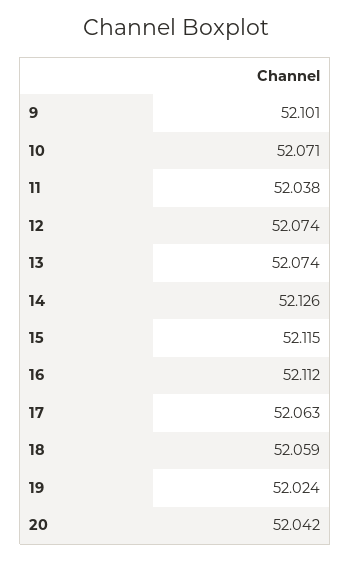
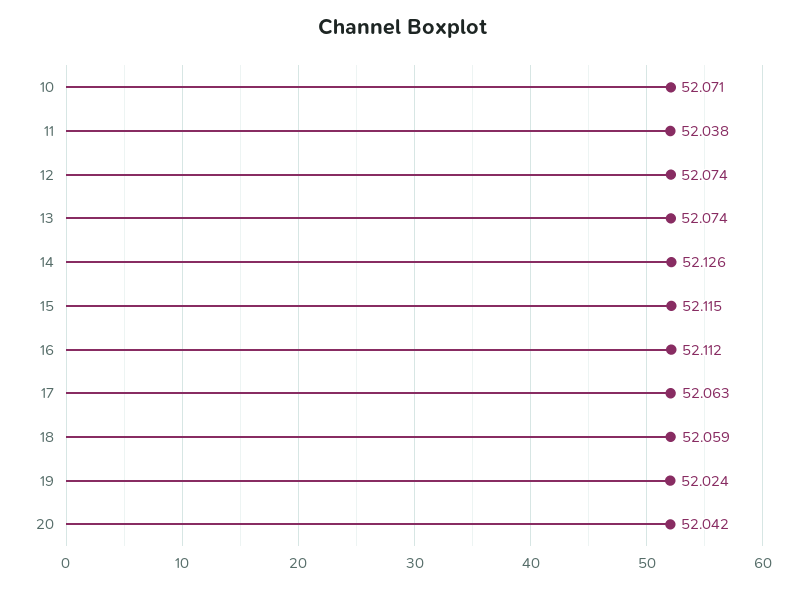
  {
-   "9": 52.101,
    "10": 52.071,
    "11": 52.038,
    "12": 52.074,
    "13": 52.074,
    "14": 52.126,
    "15": 52.115,
    "16": 52.112,
    "17": 52.063,
    "18": 52.059,
    "19": 52.024,
    "20": 52.042
  }

